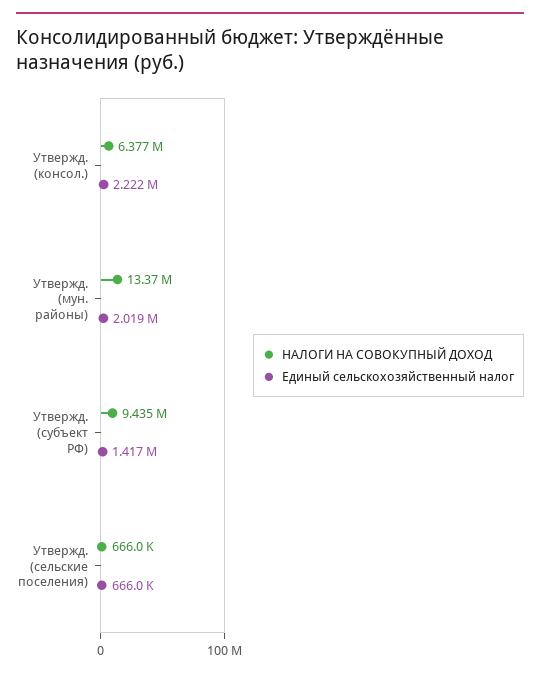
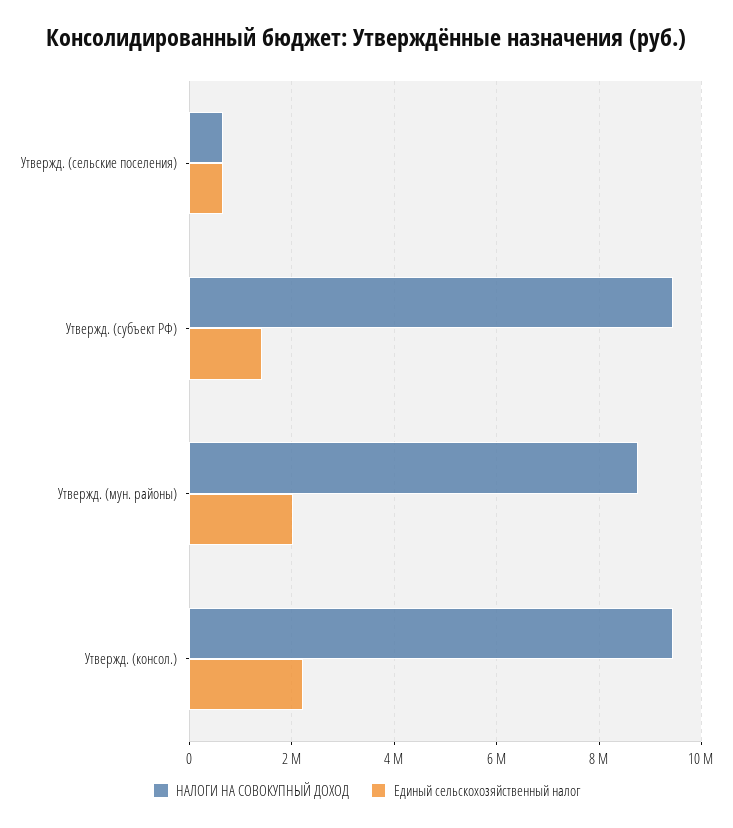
  {
    "НАЛОГИ НА СОВОКУПНЫЙ ДОХОД": {
-     "Утвержд. (консол.)": 6377000,
+     "Утвержд. (консол.)": 9400000,
-     "Утвержд. (мун. районы)": 13370000,
+     "Утвержд. (мун. районы)": 8800000,
      "Утвержд. (субъект РФ)": 9435000,
      "Утвержд. (сельские поселения)": 666000
    },
    "Единый сельскохозяйственный налог": {
      "Утвержд. (консол.)": 2222000,
      "Утвержд. (мун. районы)": 2019000,
      "Утвержд. (субъект РФ)": 1417000,
      "Утвержд. (сельские поселения)": 666000
    }
  }

